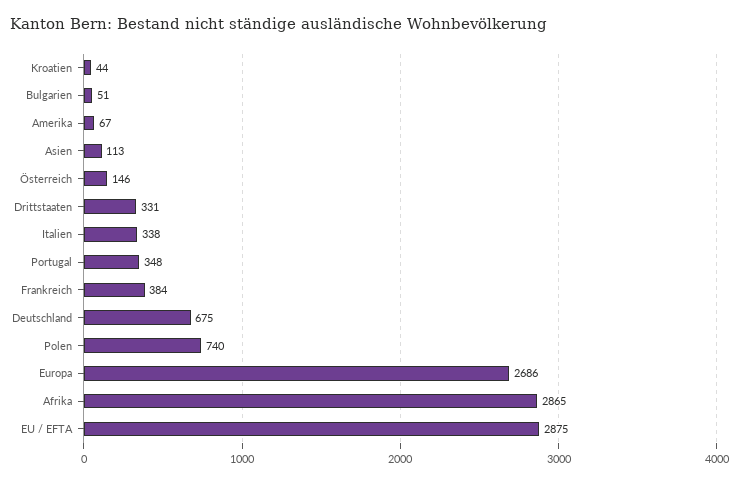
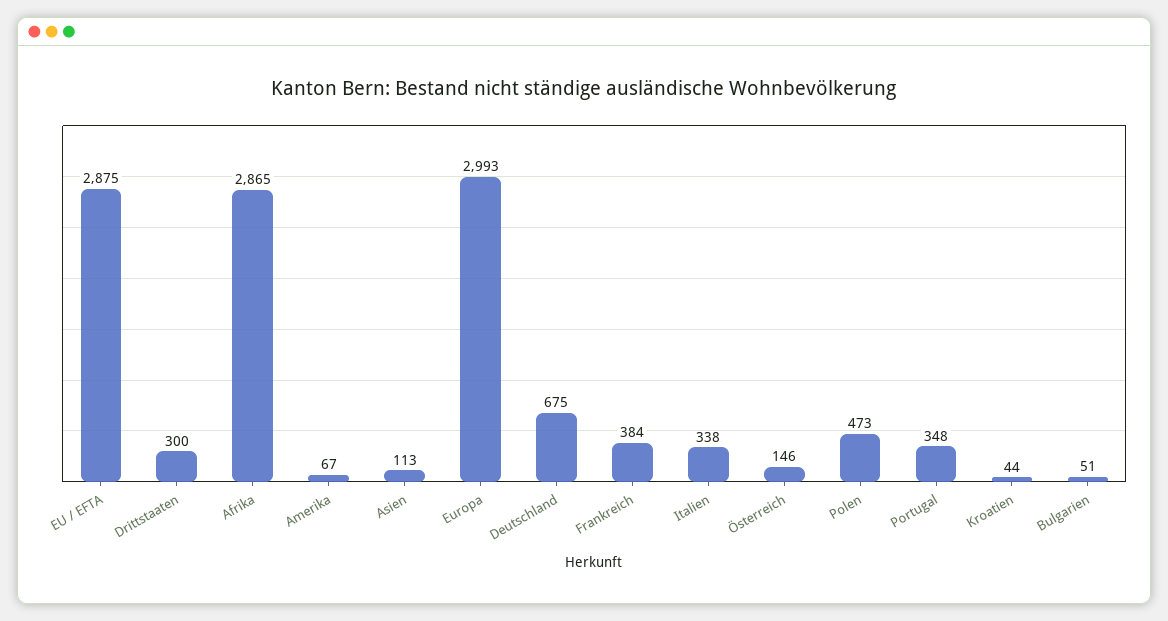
  {
    "Kroatien": 44,
    "Bulgarien": 51,
    "Amerika": 67,
    "Asien": 113,
    "Österreich": 146,
-   "Drittstaaten": 331,
+   "Drittstaaten": 300,
    "Italien": 338,
    "Portugal": 348,
    "Frankreich": 384,
    "Deutschland": 675,
-   "Polen": 740,
+   "Polen": 473,
-   "Europa": 2686,
+   "Europa": 2993,
    "Afrika": 2865,
    "EU / EFTA": 2875
  }

